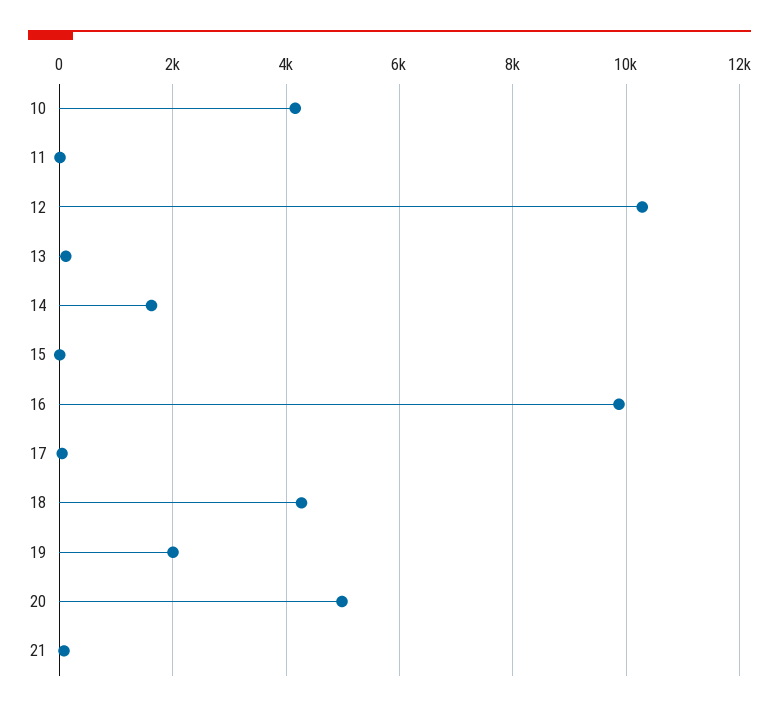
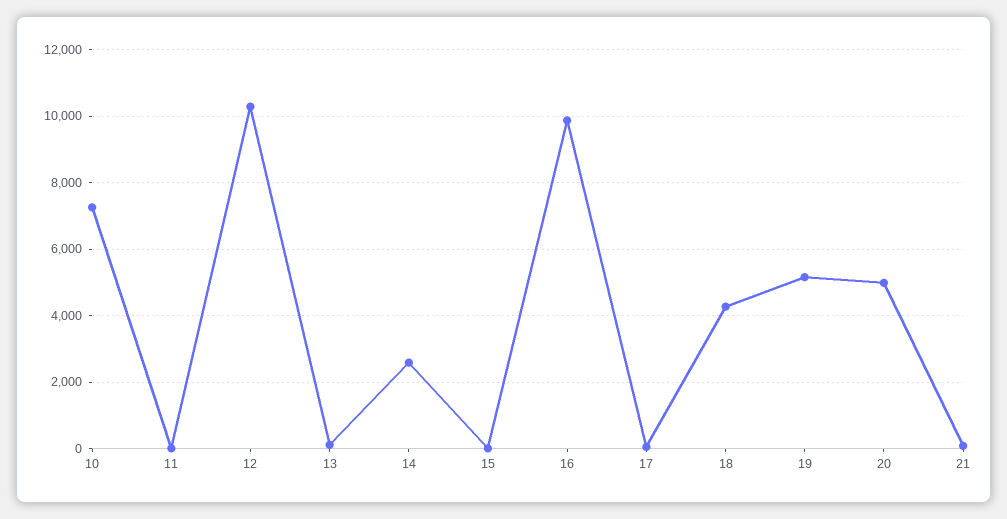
  {
-   "10": 4200,
+   "10": 7200,
    "11": 0,
    "12": 10200,
    "13": 200,
-   "14": 1600,
+   "14": 2600,
    "15": 0,
    "16": 9800,
    "17": 0,
    "18": 4200,
-   "19": 2000,
+   "19": 5200,
    "20": 5000,
    "21": 0
  }

